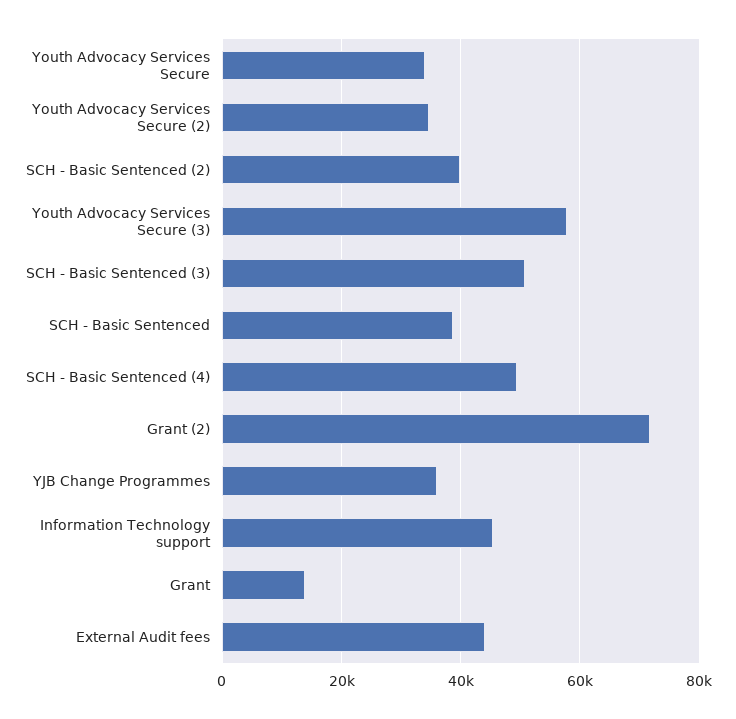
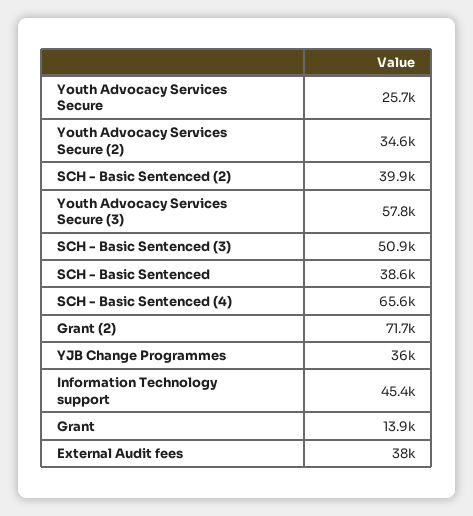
  {
-   "Youth Advocacy Services Secure": 34000,
+   "Youth Advocacy Services Secure": 25700,
    "Youth Advocacy Services Secure (2)": 34600,
    "SCH - Basic Sentenced (2)": 39900,
    "Youth Advocacy Services Secure (3)": 57800,
    "SCH - Basic Sentenced (3)": 50900,
    "SCH - Basic Sentenced": 38600,
-   "SCH - Basic Sentenced (4)": 50000,
+   "SCH - Basic Sentenced (4)": 65600,
    "Grant (2)": 71700,
    "YJB Change Programmes": 36000,
    "Information Technology support": 45400,
    "Grant": 13900,
-   "External Audit fees": 44000
+   "External Audit fees": 38000
  }

